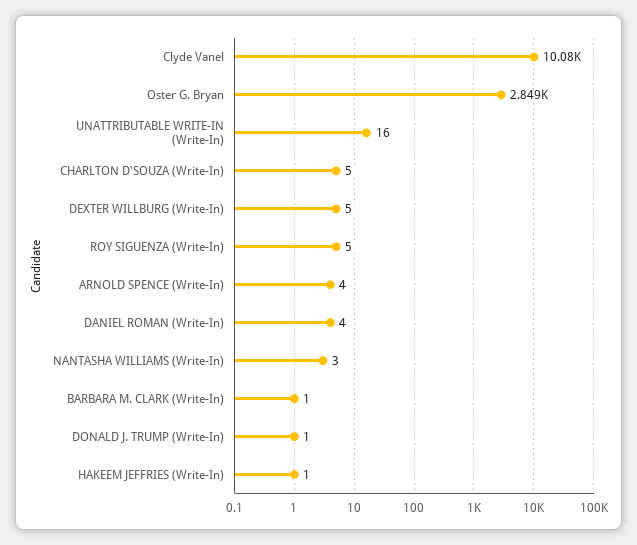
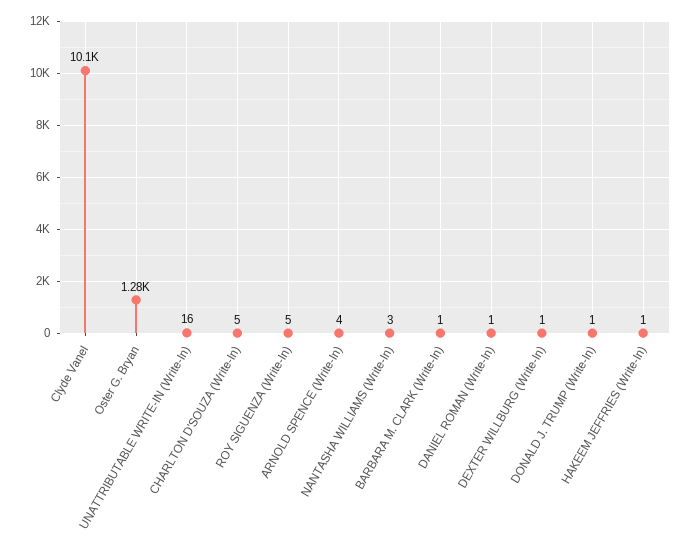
  {
    "Clyde Vanel": 10080,
-   "Oster G. Bryan": 2849,
+   "Oster G. Bryan": 1280,
    "UNATTRIBUTABLE WRITE-IN (Write-In)": 16,
    "CHARLTON D'SOUZA (Write-In)": 5,
-   "DEXTER WILLBURG (Write-In)": 5,
+   "DEXTER WILLBURG (Write-In)": 1,
    "ROY SIGUENZA (Write-In)": 5,
    "ARNOLD SPENCE (Write-In)": 4,
-   "DANIEL ROMAN (Write-In)": 4,
+   "DANIEL ROMAN (Write-In)": 1,
    "NANTASHA WILLIAMS (Write-In)": 3,
    "BARBARA M. CLARK (Write-In)": 1,
    "DONALD J. TRUMP (Write-In)": 1,
    "HAKEEM JEFFRIES (Write-In)": 1
  }

